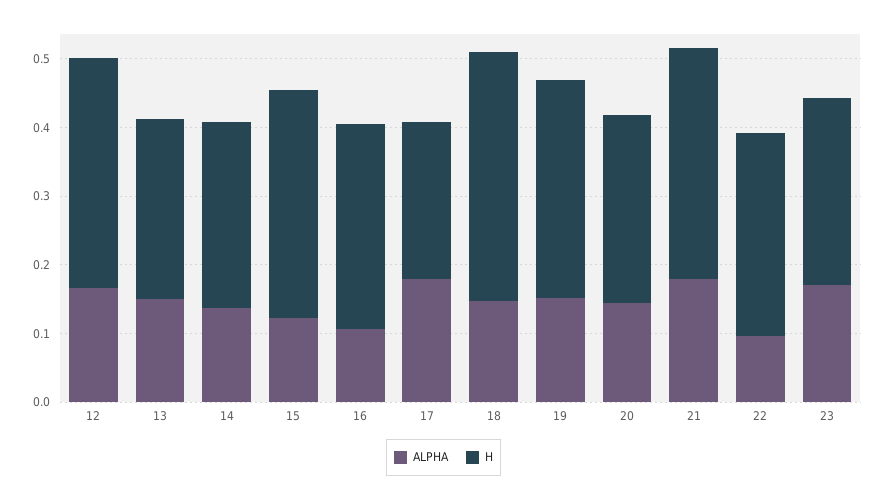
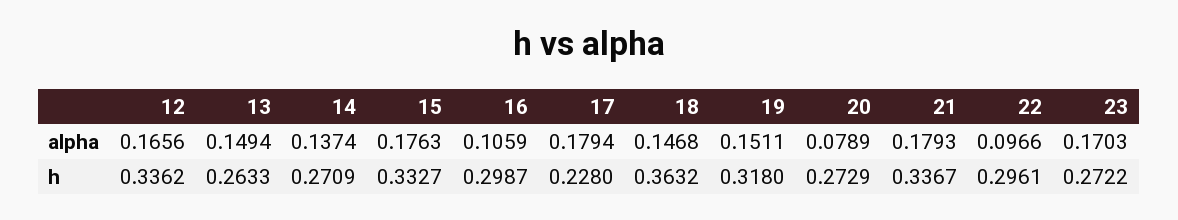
  {
    "ALPHA": {
      "12": 0.1656,
      "13": 0.1494,
      "14": 0.1374,
-     "15": 0.12,
+     "15": 0.1763,
      "16": 0.1059,
      "17": 0.1794,
      "18": 0.1468,
      "19": 0.1511,
-     "20": 0.14,
+     "20": 0.0789,
      "21": 0.1793,
      "22": 0.0966,
      "23": 0.1703
    },
    "H": {
      "12": 0.3362,
      "13": 0.2633,
      "14": 0.2709,
      "15": 0.3327,
      "16": 0.2987,
      "17": 0.228,
      "18": 0.3632,
      "19": 0.318,
      "20": 0.2729,
      "21": 0.3367,
      "22": 0.2961,
      "23": 0.2722
    }
  }

